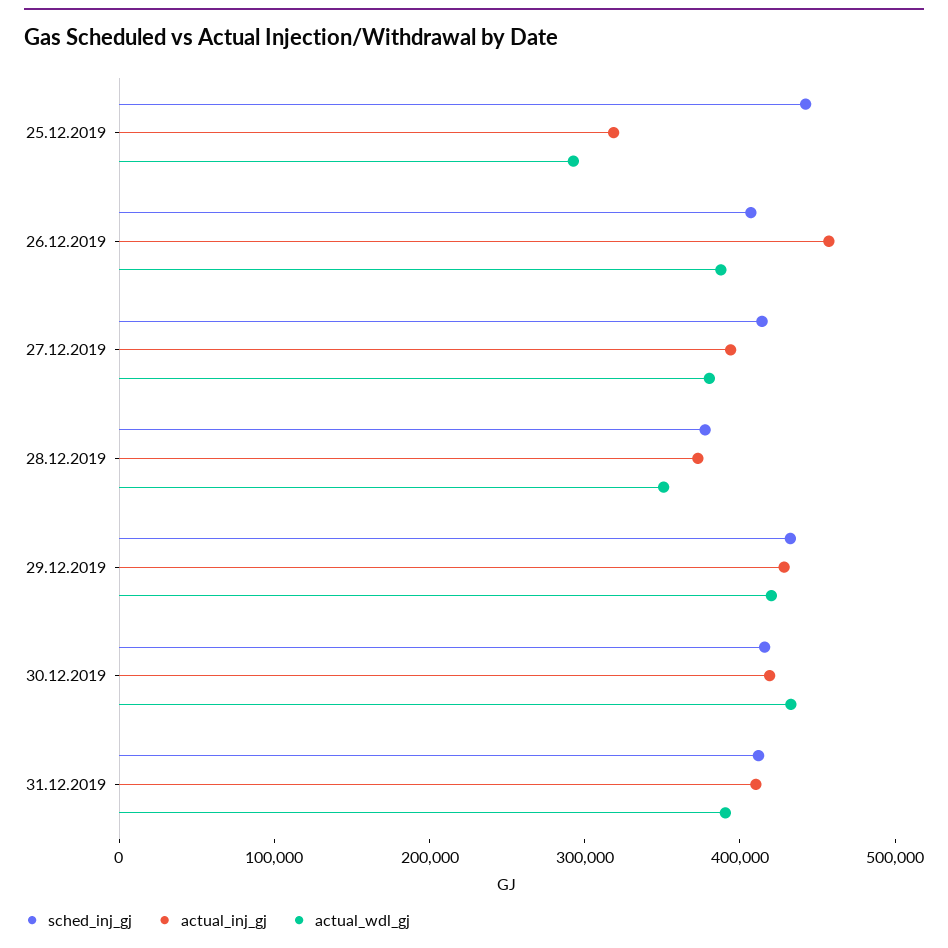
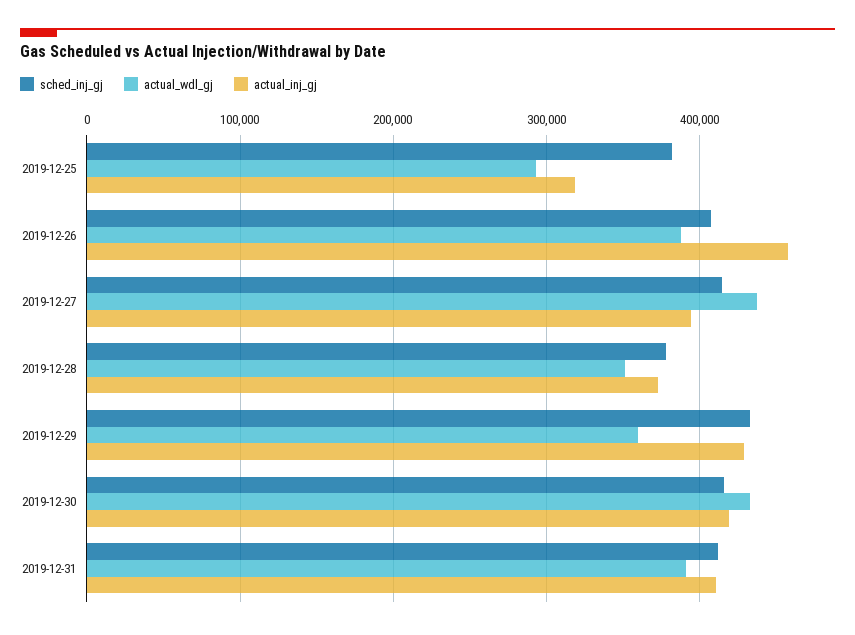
  {
    "sched_inj_gj": {
-     "25.12.2019": 440000,
+     "25.12.2019": 380000,
      "26.12.2019": 410000,
      "27.12.2019": 410000,
      "28.12.2019": 380000,
      "29.12.2019": 430000,
      "30.12.2019": 420000,
      "31.12.2019": 410000
    },
    "actual_inj_gj": {
      "25.12.2019": 320000,
      "26.12.2019": 460000,
      "27.12.2019": 390000,
      "28.12.2019": 370000,
      "29.12.2019": 430000,
      "30.12.2019": 420000,
      "31.12.2019": 410000
    },
    "actual_wdl_gj": {
      "25.12.2019": 290000,
      "26.12.2019": 390000,
-     "27.12.2019": 380000,
+     "27.12.2019": 440000,
      "28.12.2019": 350000,
-     "29.12.2019": 420000,
+     "29.12.2019": 360000,
      "30.12.2019": 430000,
      "31.12.2019": 390000
    }
  }

